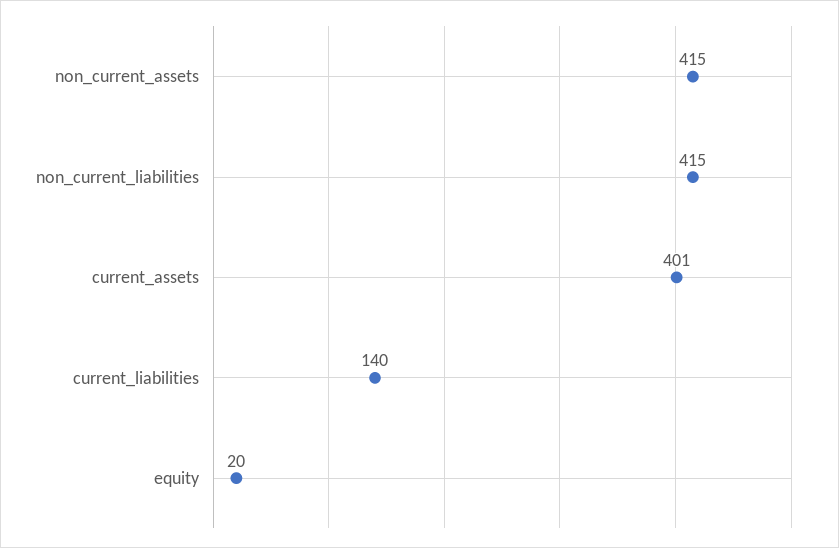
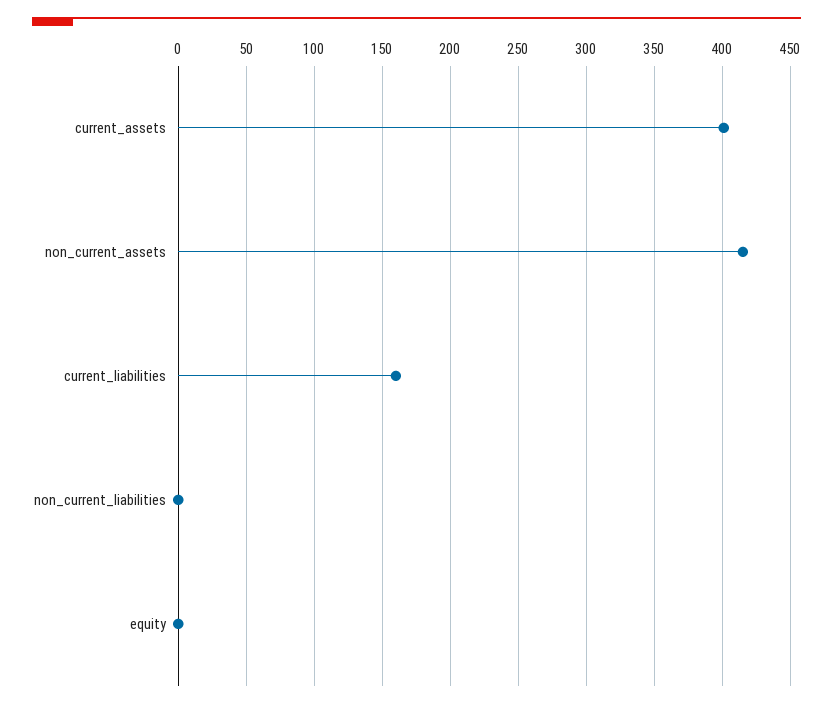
  {
    "non_current_assets": 415,
-   "non_current_liabilities": 415,
+   "non_current_liabilities": 0,
    "current_assets": 401,
-   "current_liabilities": 140,
+   "current_liabilities": 160,
-   "equity": 20
+   "equity": 0
  }

